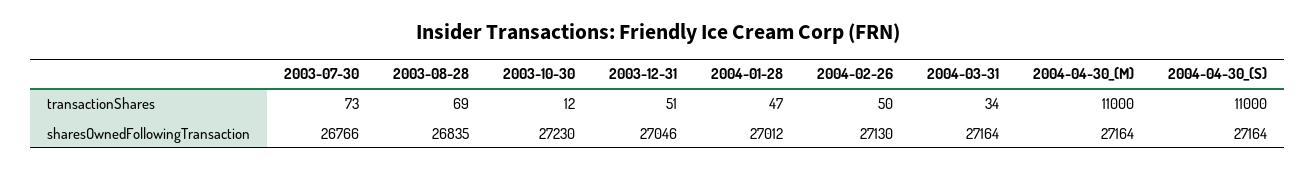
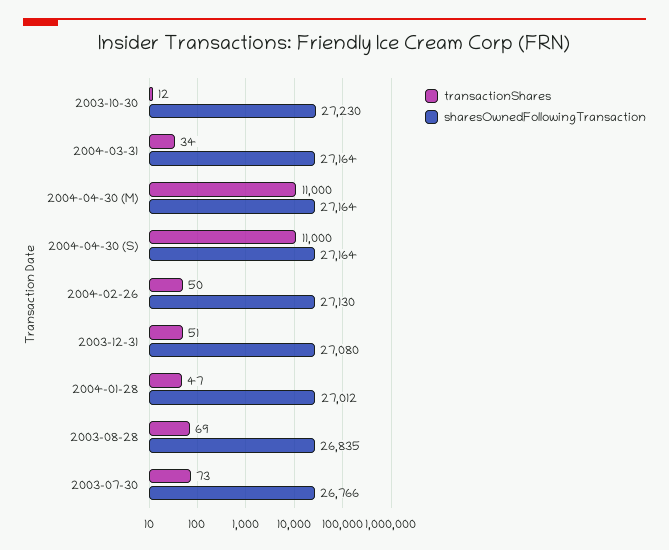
  {
    "transactionShares": {
      "2003-07-30": 73,
      "2003-08-28": 69,
      "2003-10-30": 12,
      "2003-12-31": 51,
      "2004-01-28": 47,
      "2004-02-26": 50,
      "2004-03-31": 34,
      "2004-04-30_(M)": 11000,
      "2004-04-30_(S)": 11000
    },
    "sharesOwnedFollowingTransaction": {
      "2003-07-30": 26766,
      "2003-08-28": 26835,
      "2003-10-30": 27230,
-     "2003-12-31": 27046,
+     "2003-12-31": 27080,
      "2004-01-28": 27012,
      "2004-02-26": 27130,
      "2004-03-31": 27164,
      "2004-04-30_(M)": 27164,
      "2004-04-30_(S)": 27164
    }
  }

